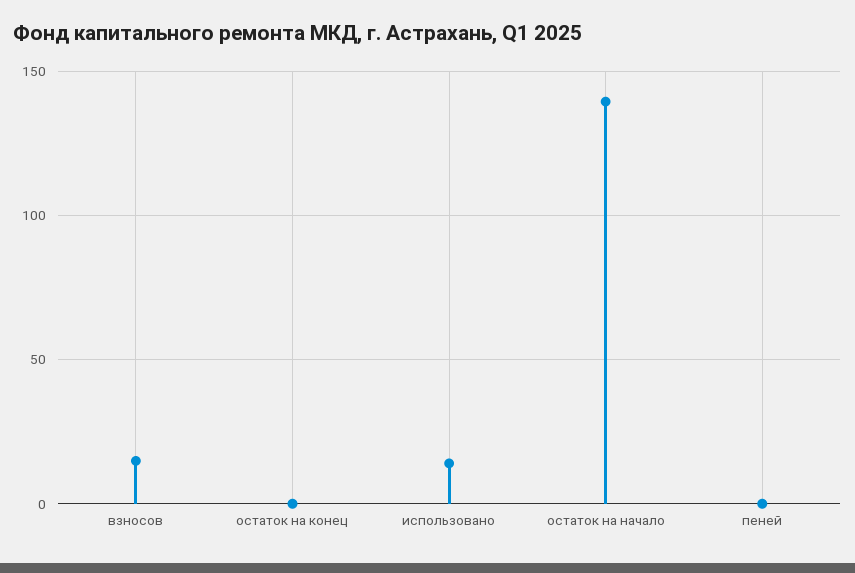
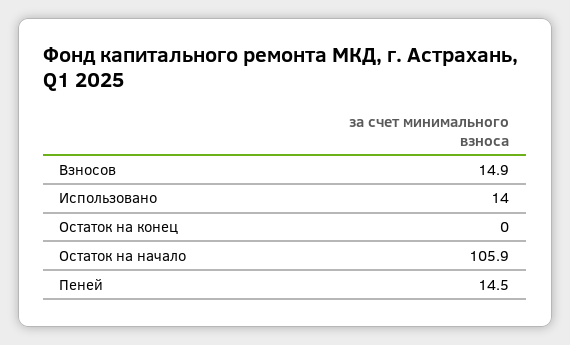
  {
    "взносов": 14.9,
    "остаток на конец": 0,
    "использовано": 14,
-   "остаток на начало": 140,
+   "остаток на начало": 105.9,
-   "пеней": 0
+   "пеней": 14.5
  }

